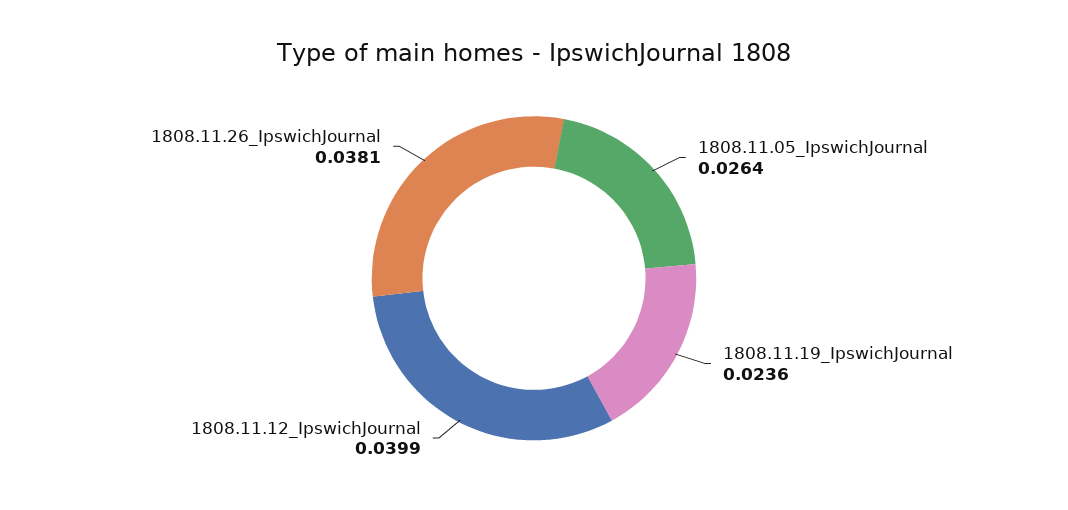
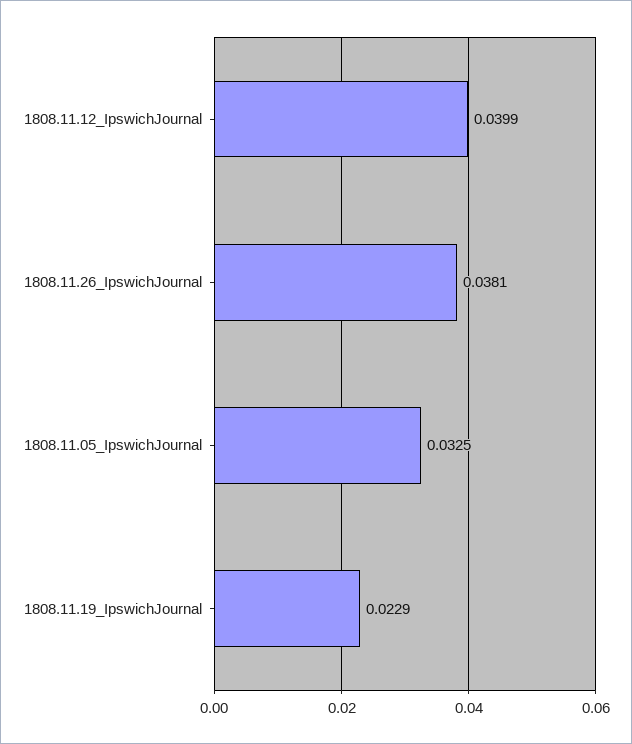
  {
-   "1808.11.05_IpswichJournal": 0.0264,
+   "1808.11.05_IpswichJournal": 0.0325,
-   "1808.11.19_IpswichJournal": 0.0236,
+   "1808.11.19_IpswichJournal": 0.0229,
    "1808.11.12_IpswichJournal": 0.0399,
    "1808.11.26_IpswichJournal": 0.0381
  }

